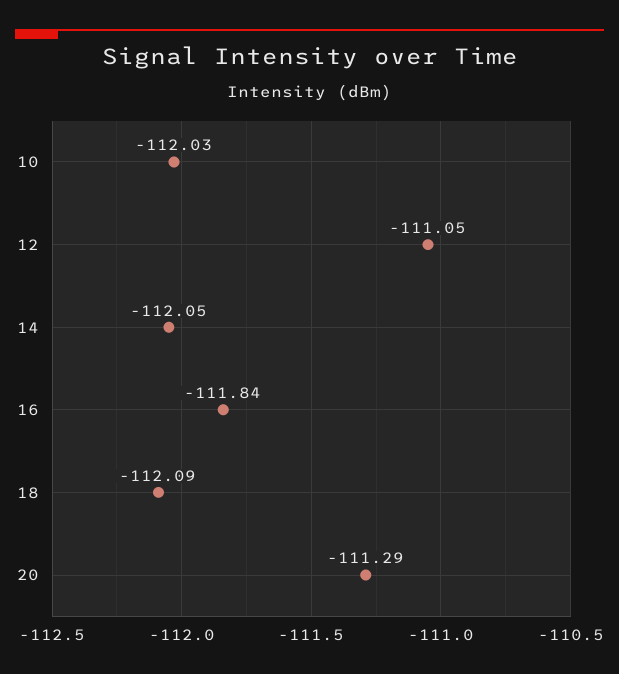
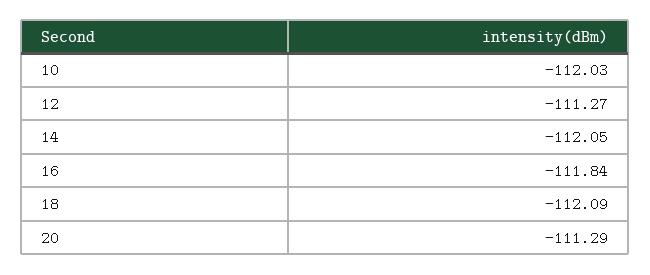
  {
    "10": -112.03,
-   "12": -111.05,
+   "12": -111.27,
    "14": -112.05,
    "16": -111.84,
    "18": -112.09,
    "20": -111.29
  }

